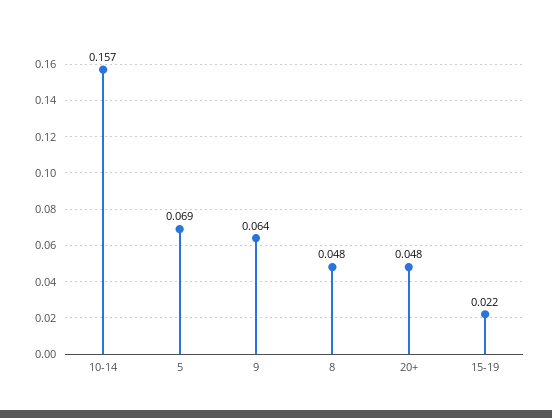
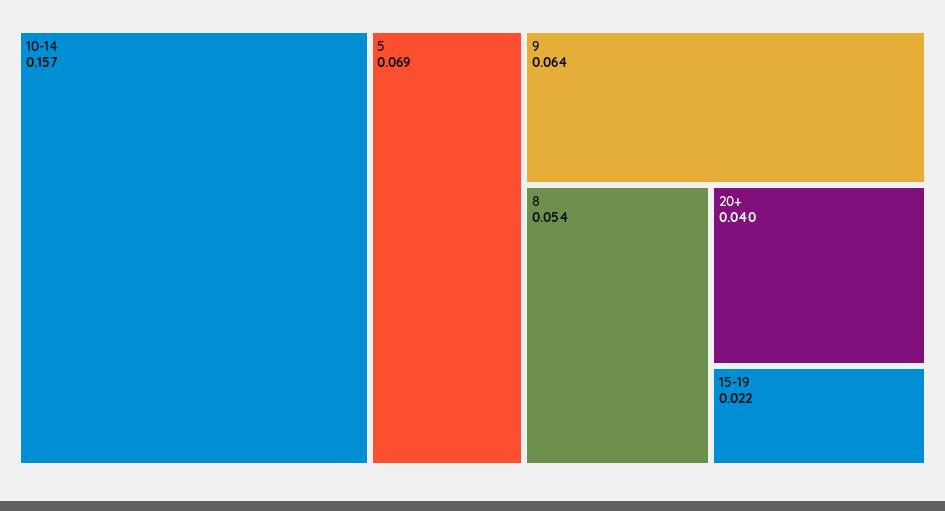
  {
    "10-14": 0.157,
    "5": 0.069,
    "9": 0.064,
-   "8": 0.048,
+   "8": 0.054,
-   "20+": 0.048,
+   "20+": 0.04,
    "15-19": 0.022
  }

